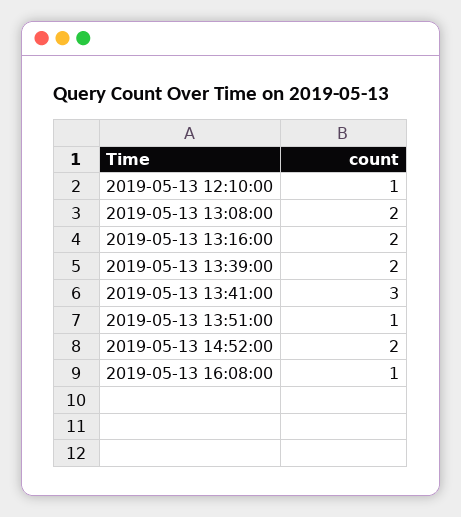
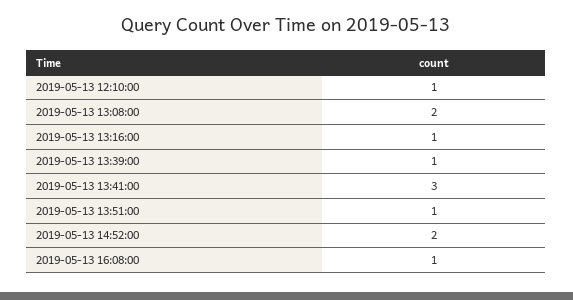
  {
    "2019-05-13 12:10:00": 1,
    "2019-05-13 13:08:00": 2,
-   "2019-05-13 13:16:00": 2,
+   "2019-05-13 13:16:00": 1,
-   "2019-05-13 13:39:00": 2,
+   "2019-05-13 13:39:00": 1,
    "2019-05-13 13:41:00": 3,
    "2019-05-13 13:51:00": 1,
    "2019-05-13 14:52:00": 2,
    "2019-05-13 16:08:00": 1
  }

